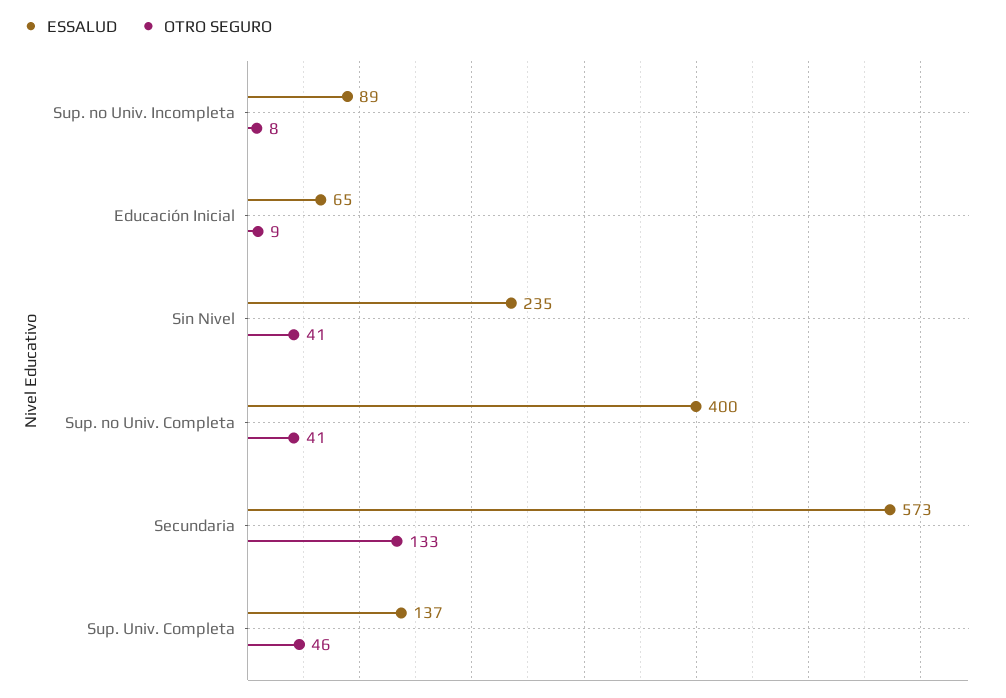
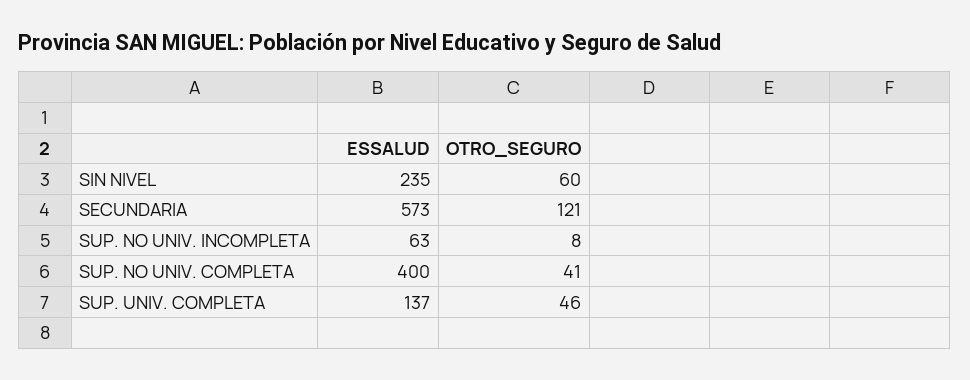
  {
    "ESSALUD": {
-     "Sup. no Univ. Incompleta": 89,
+     "Sup. no Univ. Incompleta": 63,
-     "Educación Inicial": 65,
      "Sin Nivel": 235,
      "Sup. no Univ. Completa": 400,
      "Secundaria": 573,
      "Sup. Univ. Completa": 137
    },
    "OTRO SEGURO": {
      "Sup. no Univ. Incompleta": 8,
-     "Educación Inicial": 9,
-     "Sin Nivel": 41,
+     "Sin Nivel": 60,
      "Sup. no Univ. Completa": 41,
-     "Secundaria": 133,
+     "Secundaria": 121,
      "Sup. Univ. Completa": 46
    }
  }

